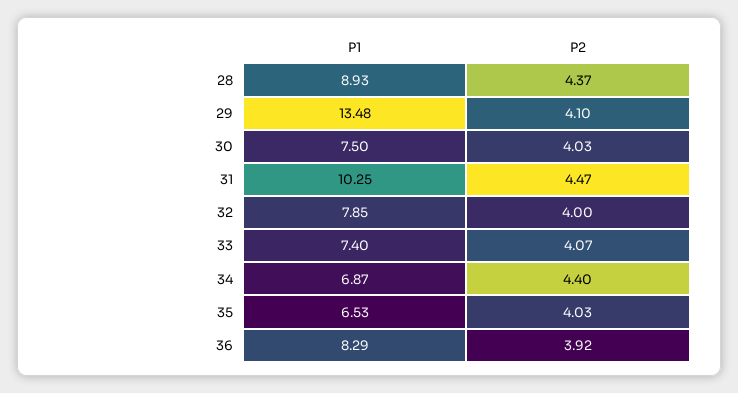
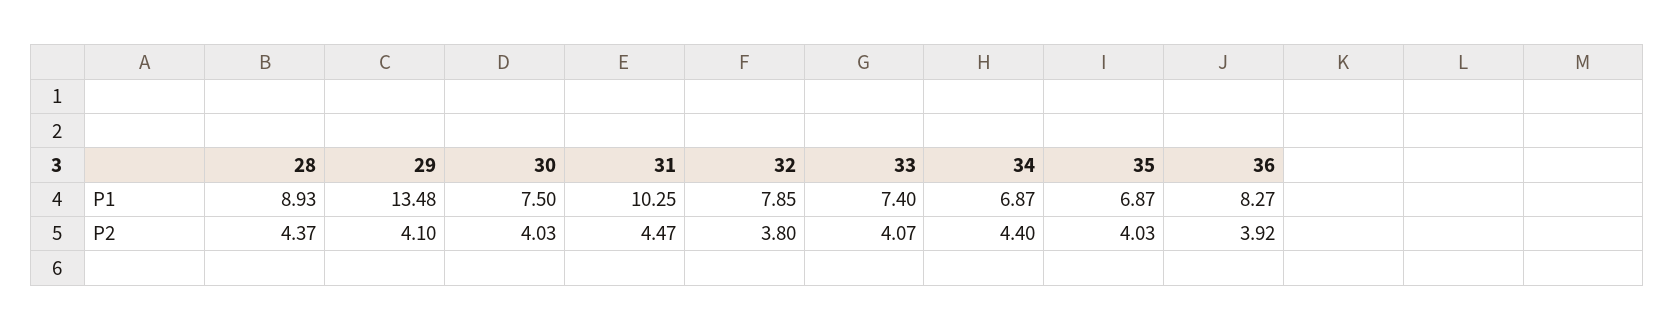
  {
    "P1": {
      "28": 8.93,
      "29": 13.48,
      "30": 7.5,
      "31": 10.25,
      "32": 7.85,
      "33": 7.4,
      "34": 6.87,
-     "35": 6.53,
+     "35": 6.87,
-     "36": 8.29
+     "36": 8.27
    },
    "P2": {
      "28": 4.37,
      "29": 4.1,
      "30": 4.03,
      "31": 4.47,
-     "32": 4,
+     "32": 3.8,
      "33": 4.07,
      "34": 4.4,
      "35": 4.03,
      "36": 3.92
    }
  }

